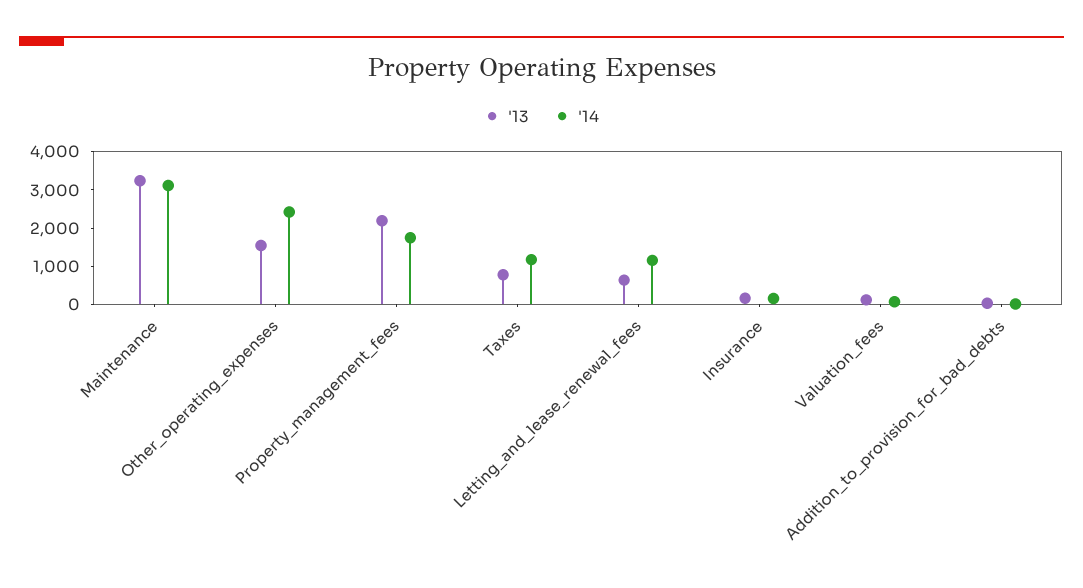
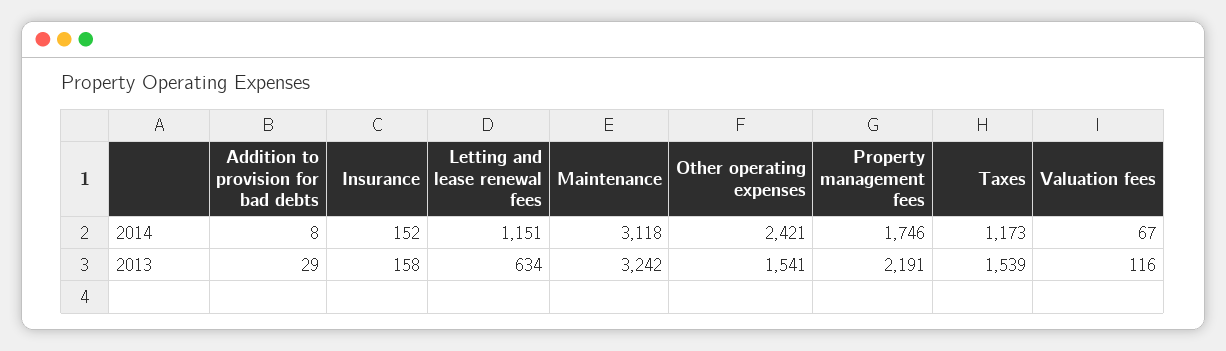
  {
    "'13": {
      "Maintenance": 3242,
      "Other_operating_expenses": 1541,
      "Property_management_fees": 2191,
-     "Taxes": 750,
+     "Taxes": 1539,
      "Letting_and_lease_renewal_fees": 634,
      "Insurance": 158,
      "Valuation_fees": 116,
      "Addition_to_provision_for_bad_debts": 29
    },
    "'14": {
      "Maintenance": 3118,
      "Other_operating_expenses": 2421,
      "Property_management_fees": 1746,
      "Taxes": 1173,
      "Letting_and_lease_renewal_fees": 1151,
      "Insurance": 152,
      "Valuation_fees": 67,
      "Addition_to_provision_for_bad_debts": 8
    }
  }

